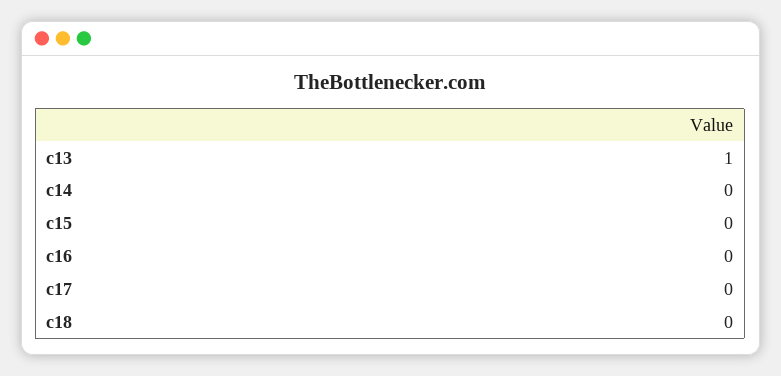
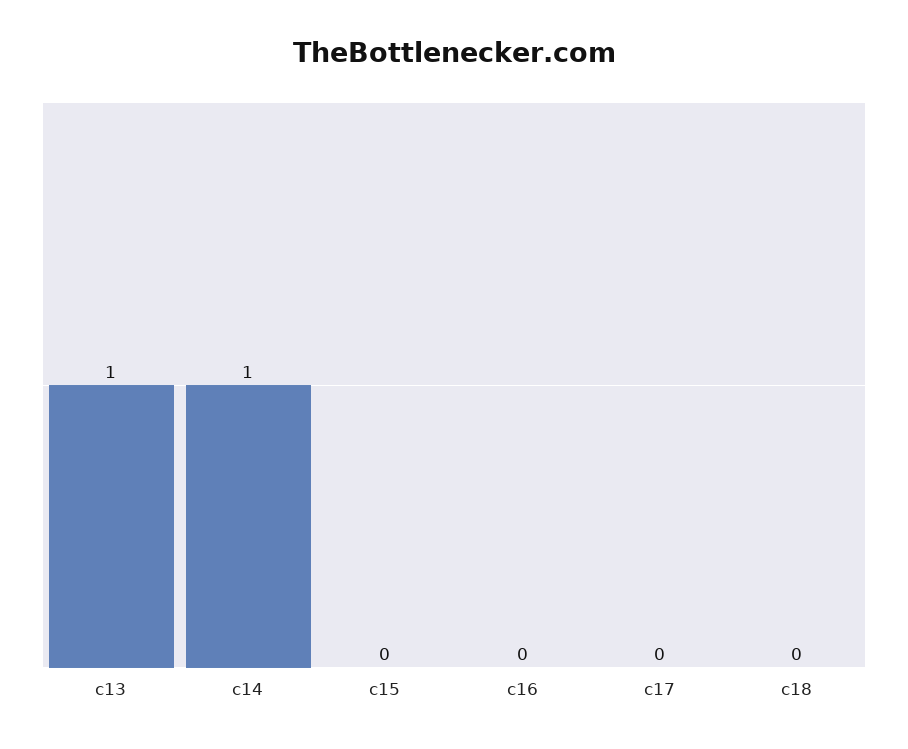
  {
    "c13": 1,
-   "c14": 0,
+   "c14": 1,
    "c15": 0,
    "c16": 0,
    "c17": 0,
    "c18": 0
  }

